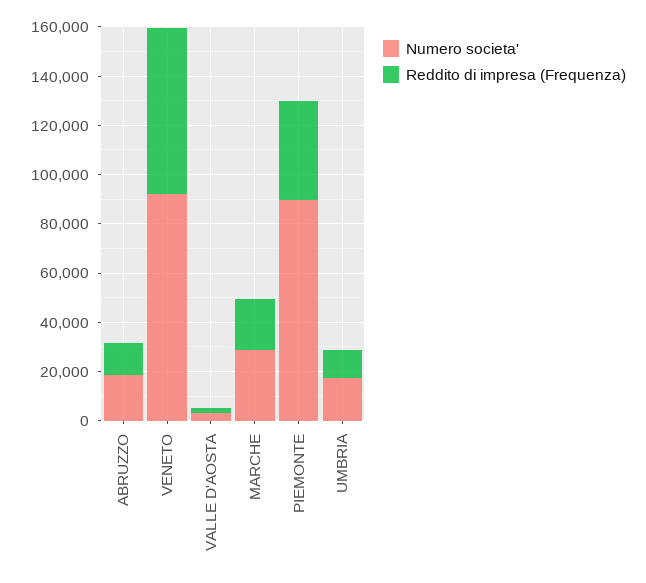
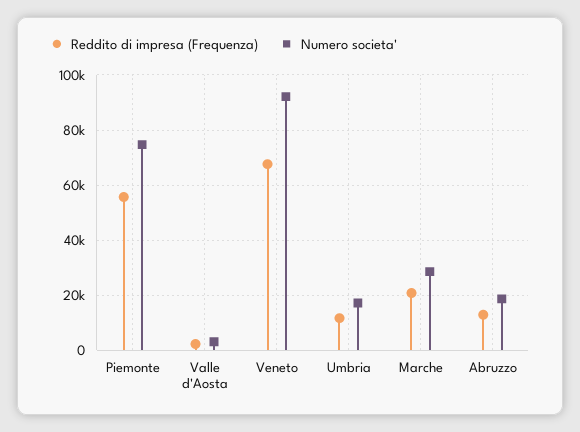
  {
    "Numero societa'": {
      "ABRUZZO": 17500,
      "VENETO": 92500,
      "VALLE D'AOSTA": 2500,
      "MARCHE": 27500,
-     "PIEMONTE": 90000,
+     "PIEMONTE": 75000,
      "UMBRIA": 17500
    },
    "Reddito di impresa (Frequenza)": {
      "ABRUZZO": 12500,
      "VENETO": 67500,
      "VALLE D'AOSTA": 2500,
      "MARCHE": 20000,
-     "PIEMONTE": 40000,
+     "PIEMONTE": 55000,
      "UMBRIA": 12500
    }
  }

